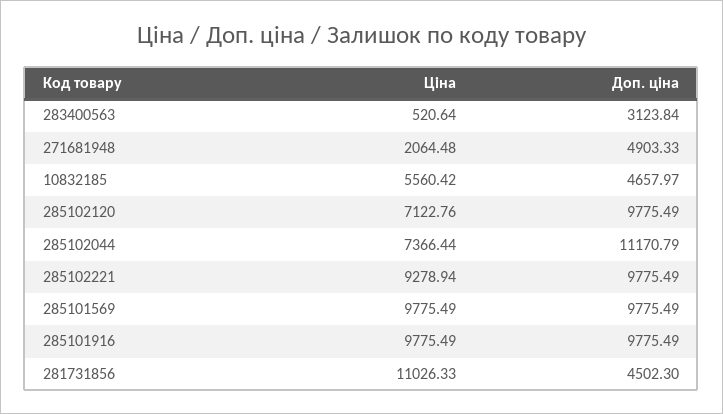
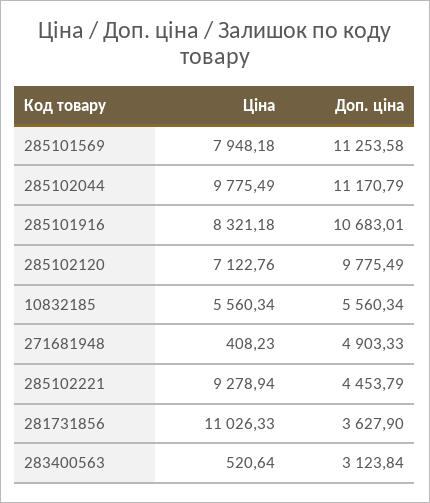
  {
    "Ціна": {
      "283400563": 520.64,
-     "271681948": 2064.48,
+     "271681948": 408.23,
-     "10832185": 5560.42,
+     "10832185": 5560.34,
      "285102120": 7122.76,
-     "285102044": 7366.44,
+     "285102044": 9775.49,
      "285102221": 9278.94,
-     "285101569": 9775.49,
+     "285101569": 7948.18,
-     "285101916": 9775.49,
+     "285101916": 8321.18,
      "281731856": 11026.33
    },
    "Доп. ціна": {
      "283400563": 3123.84,
      "271681948": 4903.33,
-     "10832185": 4657.97,
+     "10832185": 5560.34,
      "285102120": 9775.49,
      "285102044": 11170.79,
-     "285102221": 9775.49,
+     "285102221": 4453.79,
-     "285101569": 9775.49,
+     "285101569": 11253.58,
-     "285101916": 9775.49,
+     "285101916": 10683.01,
-     "281731856": 4502.3
+     "281731856": 3627.9
    }
  }

